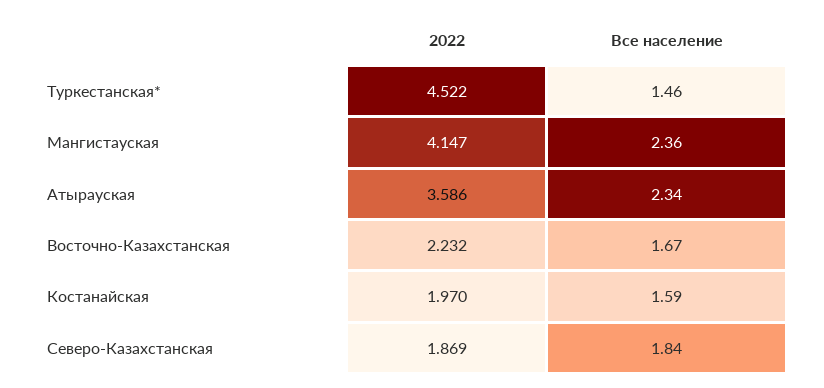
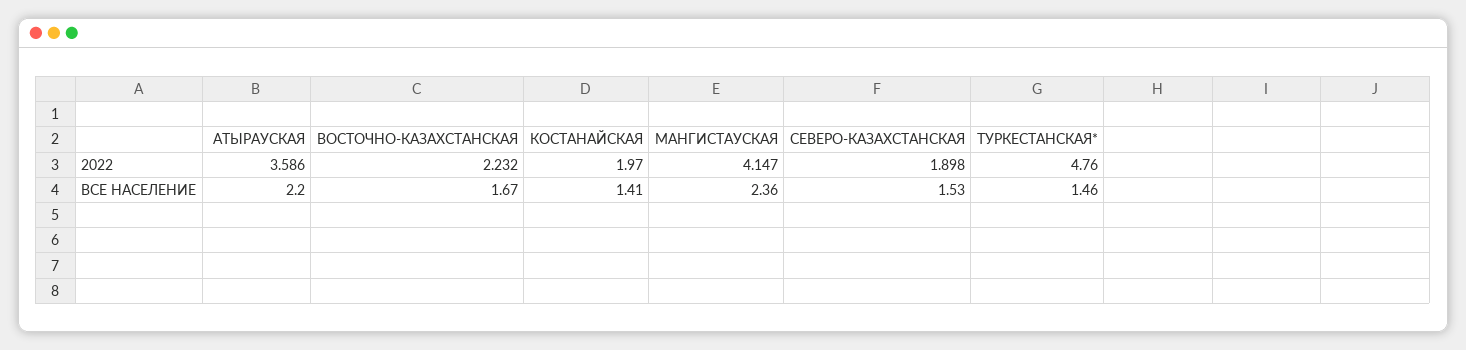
  {
    "2022": {
-     "Туркестанская*": 4.522,
+     "Туркестанская*": 4.76,
      "Мангистауская": 4.147,
      "Атырауская": 3.586,
      "Восточно-Казахстанская": 2.232,
      "Костанайская": 1.97,
-     "Северо-Казахстанская": 1.869
+     "Северо-Казахстанская": 1.898
    },
    "Все население": {
      "Туркестанская*": 1.46,
      "Мангистауская": 2.36,
-     "Атырауская": 2.34,
+     "Атырауская": 2.2,
      "Восточно-Казахстанская": 1.67,
-     "Костанайская": 1.59,
+     "Костанайская": 1.41,
-     "Северо-Казахстанская": 1.84
+     "Северо-Казахстанская": 1.53
    }
  }

